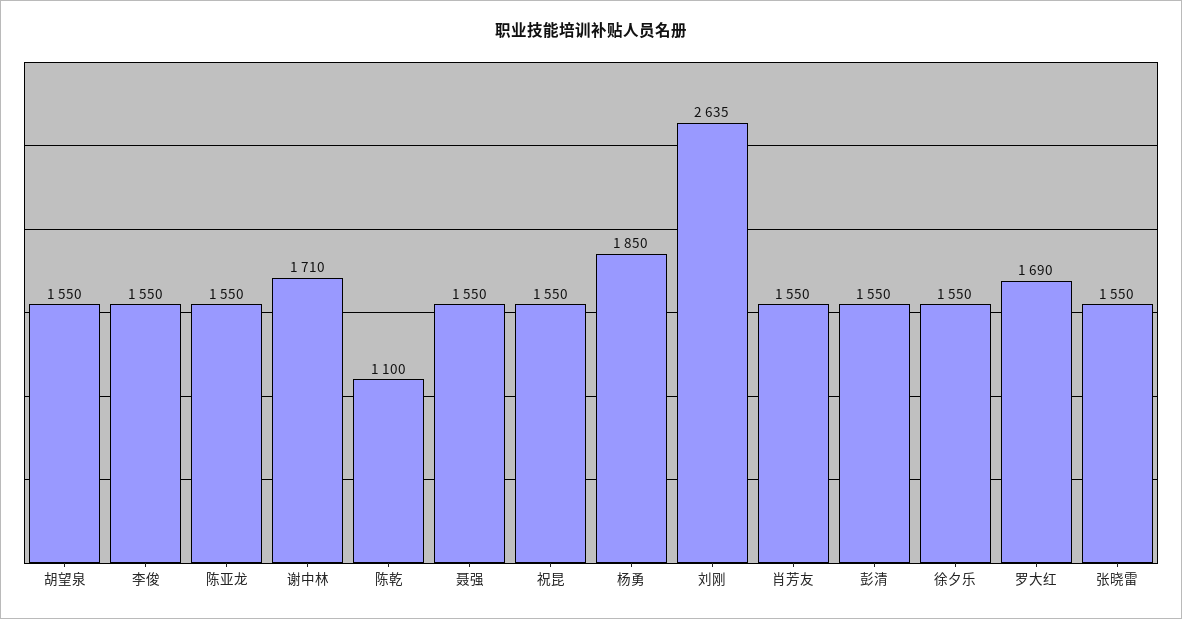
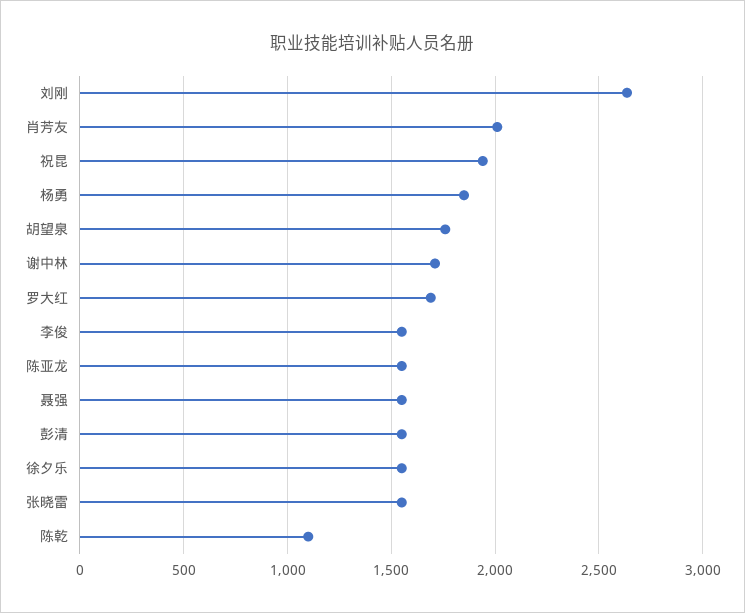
  {
-   "胡望泉": 1550,
+   "胡望泉": 1750,
    "李俊": 1550,
    "陈亚龙": 1550,
    "谢中林": 1710,
    "陈乾": 1100,
    "聂强": 1550,
-   "祝昆": 1550,
+   "祝昆": 1950,
    "杨勇": 1850,
    "刘刚": 2635,
-   "肖芳友": 1550,
+   "肖芳友": 2000,
    "彭清": 1550,
    "徐夕乐": 1550,
    "罗大红": 1690,
    "张晓雷": 1550
  }

